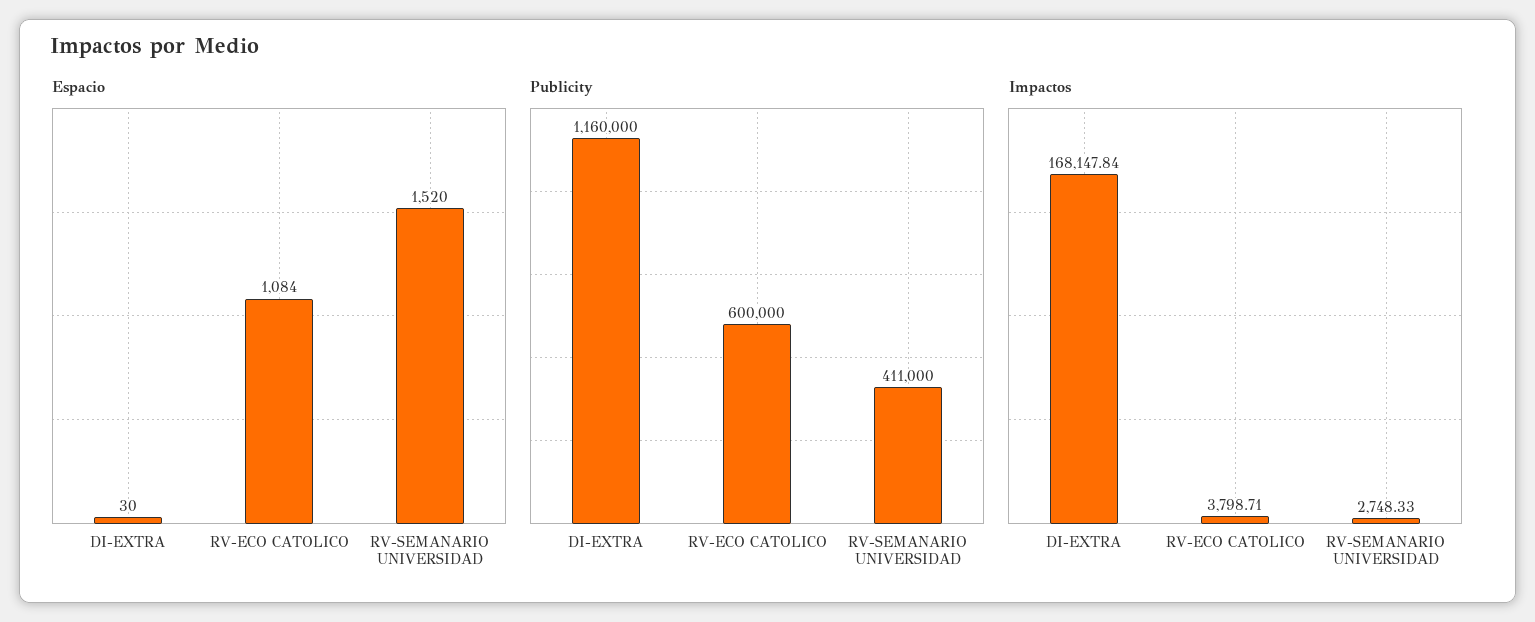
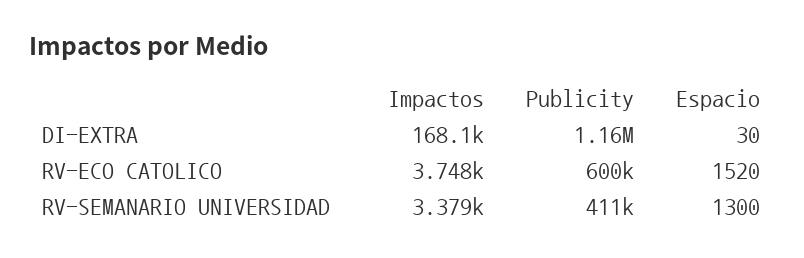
  {
    "Espacio": {
      "DI-EXTRA": 30,
-     "RV-ECO CATOLICO": 1084,
+     "RV-ECO CATOLICO": 1520,
-     "RV-SEMANARIO UNIVERSIDAD": 1520
+     "RV-SEMANARIO UNIVERSIDAD": 1300
    },
    "Publicity": {
      "DI-EXTRA": 1160000,
      "RV-ECO CATOLICO": 600000,
      "RV-SEMANARIO UNIVERSIDAD": 411000
    },
    "Impactos": {
      "DI-EXTRA": 168147.84,
-     "RV-ECO CATOLICO": 3798.71,
+     "RV-ECO CATOLICO": 3748,
-     "RV-SEMANARIO UNIVERSIDAD": 2748.33
+     "RV-SEMANARIO UNIVERSIDAD": 3379
    }
  }

